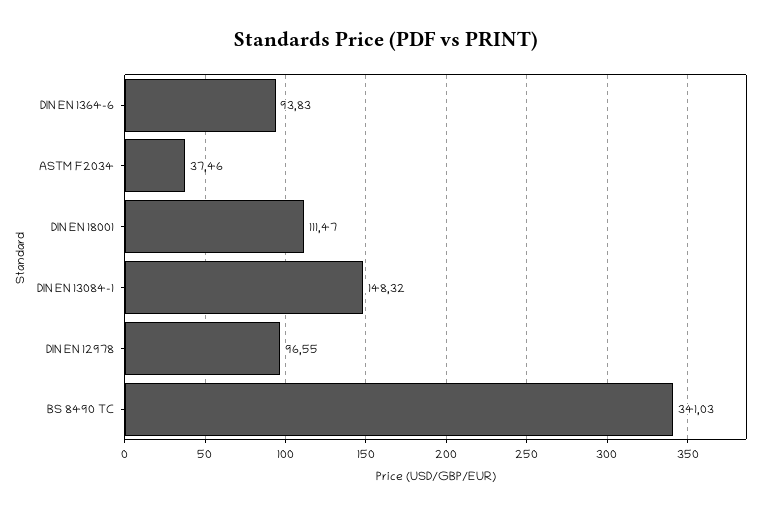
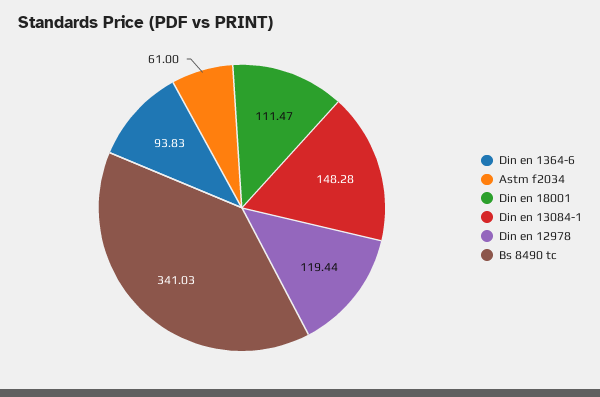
  {
    "DIN EN 1364-6": 93.83,
-   "ASTM F2034": 37.46,
+   "ASTM F2034": 61,
    "DIN EN 18001": 111.47,
-   "DIN EN 13084-1": 148.32,
+   "DIN EN 13084-1": 148.28,
-   "DIN EN 12978": 96.55,
+   "DIN EN 12978": 119.44,
    "BS 8490 TC": 341.03
  }

